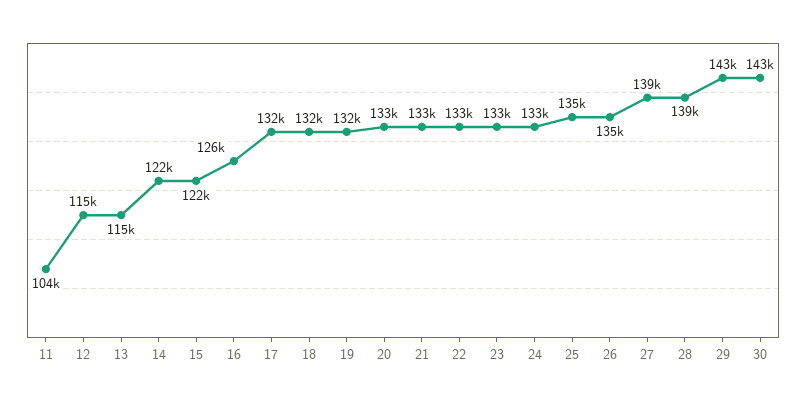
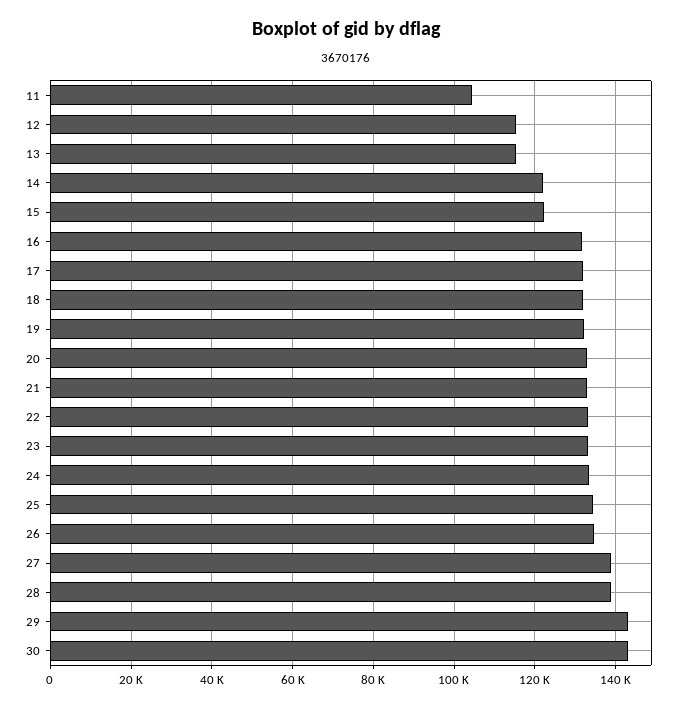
  {
    "11": 104000,
    "12": 115000,
    "13": 115000,
    "14": 122000,
    "15": 122000,
-   "16": 126000,
+   "16": 132000,
    "17": 132000,
    "18": 132000,
    "19": 132000,
    "20": 133000,
    "21": 133000,
    "22": 133000,
    "23": 133000,
    "24": 133000,
    "25": 135000,
    "26": 135000,
    "27": 139000,
    "28": 139000,
    "29": 143000,
    "30": 143000
  }

